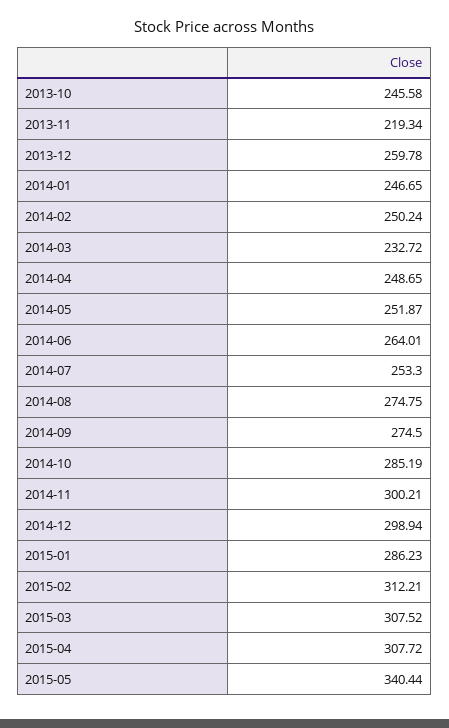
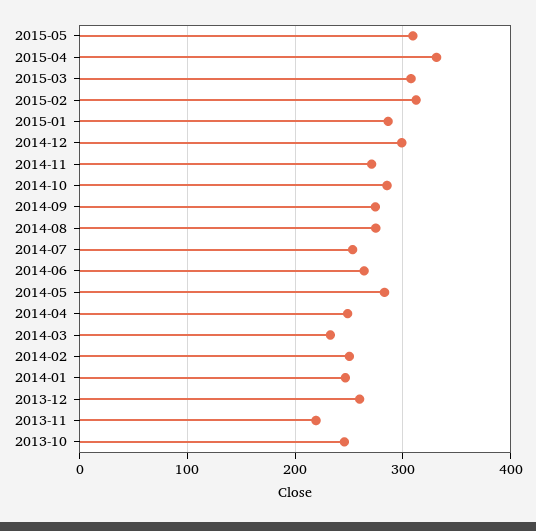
  {
    "2013-10": 245.58,
    "2013-11": 219.34,
    "2013-12": 259.78,
    "2014-01": 246.65,
    "2014-02": 250.24,
    "2014-03": 232.72,
    "2014-04": 248.65,
-   "2014-05": 251.87,
+   "2014-05": 280,
    "2014-06": 264.01,
    "2014-07": 253.3,
    "2014-08": 274.75,
    "2014-09": 274.5,
    "2014-10": 285.19,
-   "2014-11": 300.21,
+   "2014-11": 270,
    "2014-12": 298.94,
    "2015-01": 286.23,
    "2015-02": 312.21,
    "2015-03": 307.52,
-   "2015-04": 307.72,
+   "2015-04": 330,
-   "2015-05": 340.44
+   "2015-05": 310
  }

